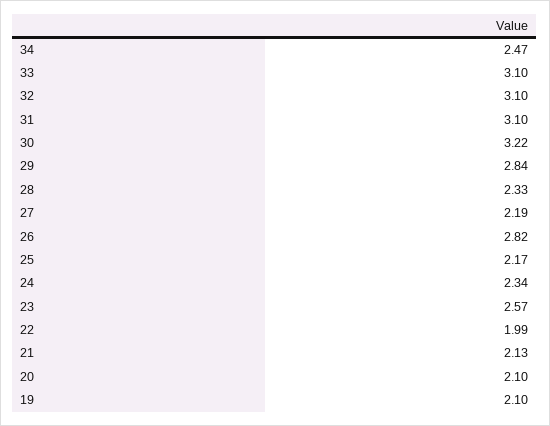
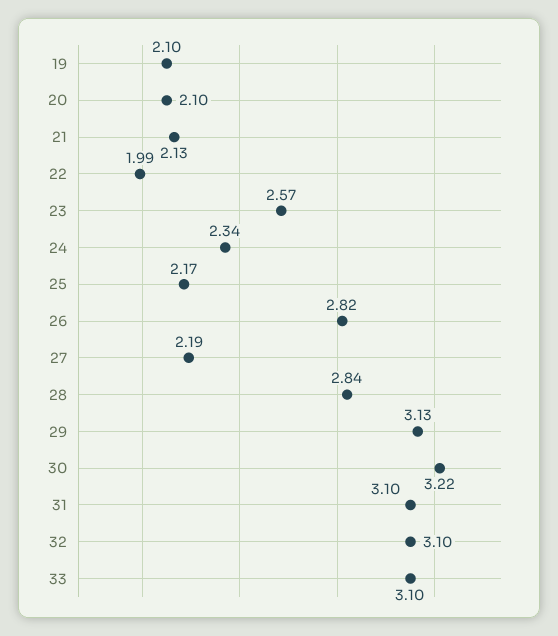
  {
-   "34": 2.47,
    "33": 3.1,
    "32": 3.1,
    "31": 3.1,
    "30": 3.22,
-   "29": 2.84,
+   "29": 3.13,
-   "28": 2.33,
+   "28": 2.84,
    "27": 2.19,
    "26": 2.82,
    "25": 2.17,
    "24": 2.34,
    "23": 2.57,
    "22": 1.99,
    "21": 2.13,
    "20": 2.1,
    "19": 2.1
  }

